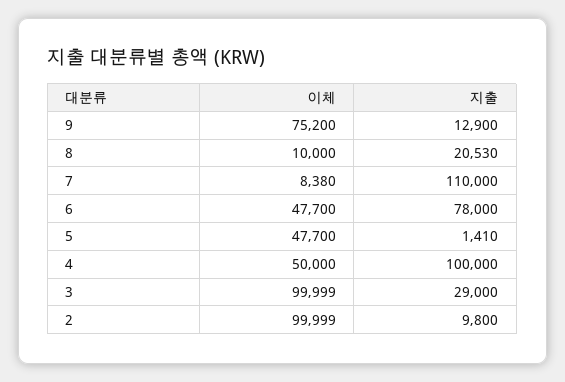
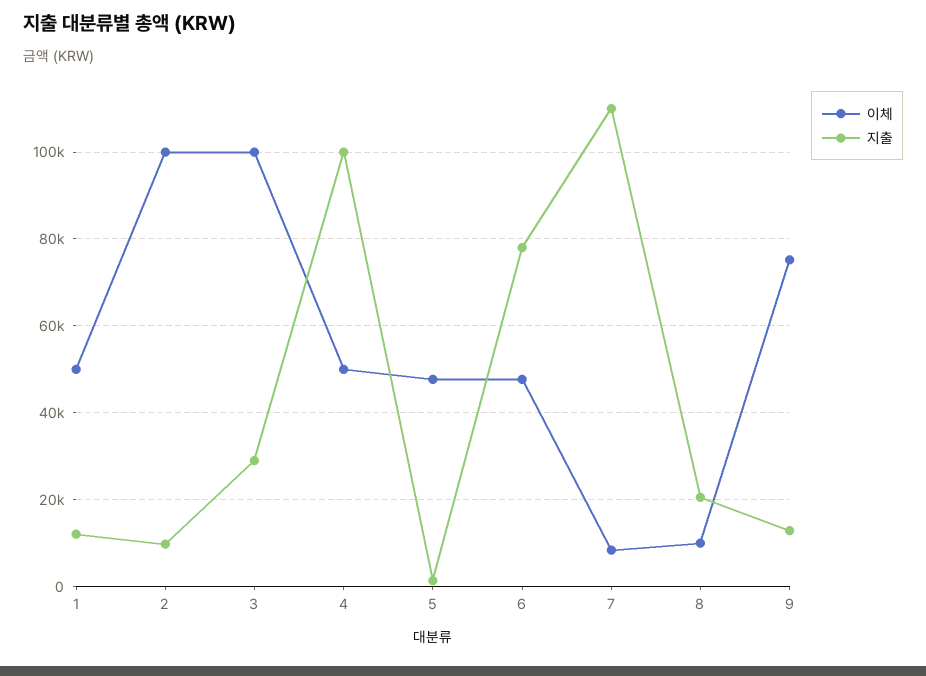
  {
    "이체": {
      "9": 75200,
      "8": 10000,
      "7": 8380,
      "6": 47700,
      "5": 47700,
      "4": 50000,
      "3": 99999,
-     "2": 99999
+     "2": 99999,
+     "1": 50000
    },
    "지출": {
      "9": 12900,
      "8": 20530,
      "7": 110000,
      "6": 78000,
      "5": 1410,
      "4": 100000,
      "3": 29000,
-     "2": 9800
+     "2": 9800,
+     "1": 12000
    }
  }

